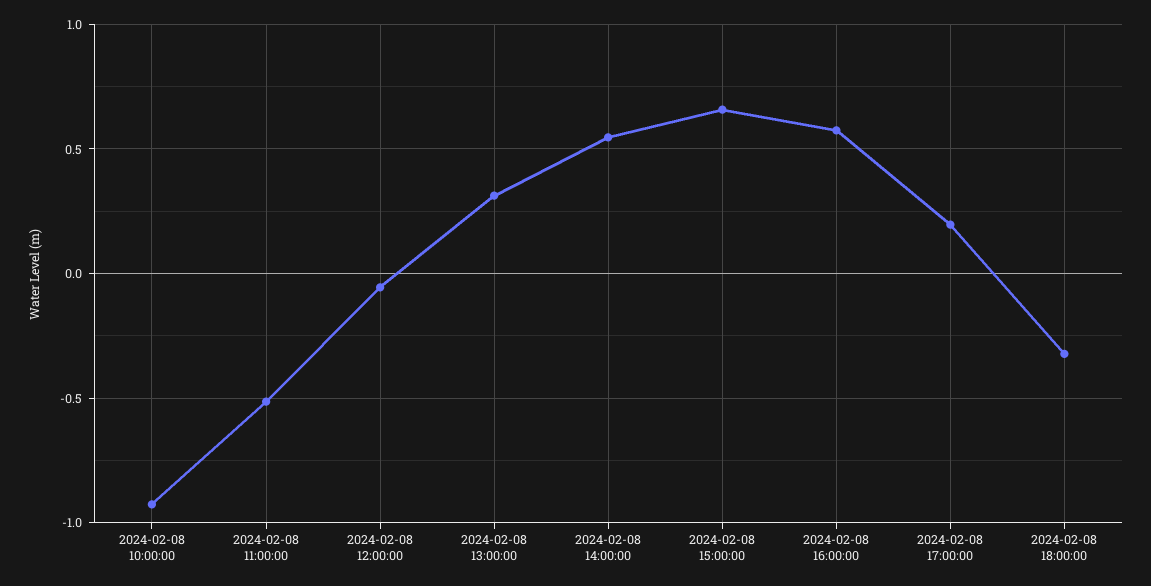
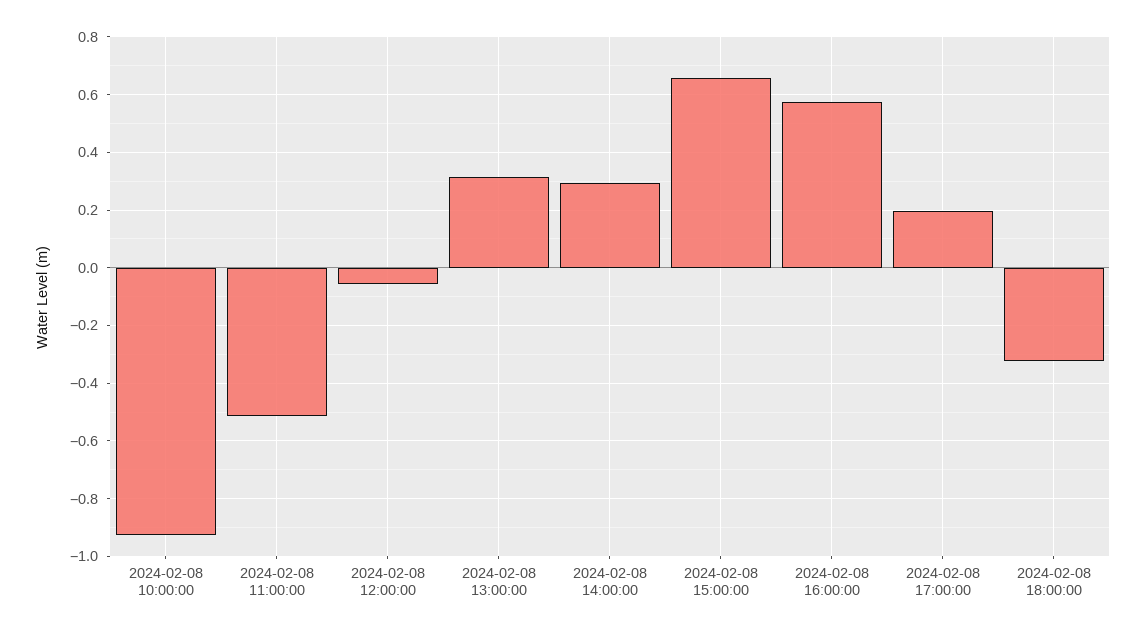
  {
    "2024-02-08 10:00:00": -0.925,
    "2024-02-08 11:00:00": -0.525,
    "2024-02-08 12:00:00": -0.05,
    "2024-02-08 13:00:00": 0.325,
-   "2024-02-08 14:00:00": 0.55,
+   "2024-02-08 14:00:00": 0.3,
    "2024-02-08 15:00:00": 0.65,
    "2024-02-08 16:00:00": 0.575,
    "2024-02-08 17:00:00": 0.2,
    "2024-02-08 18:00:00": -0.325
  }

